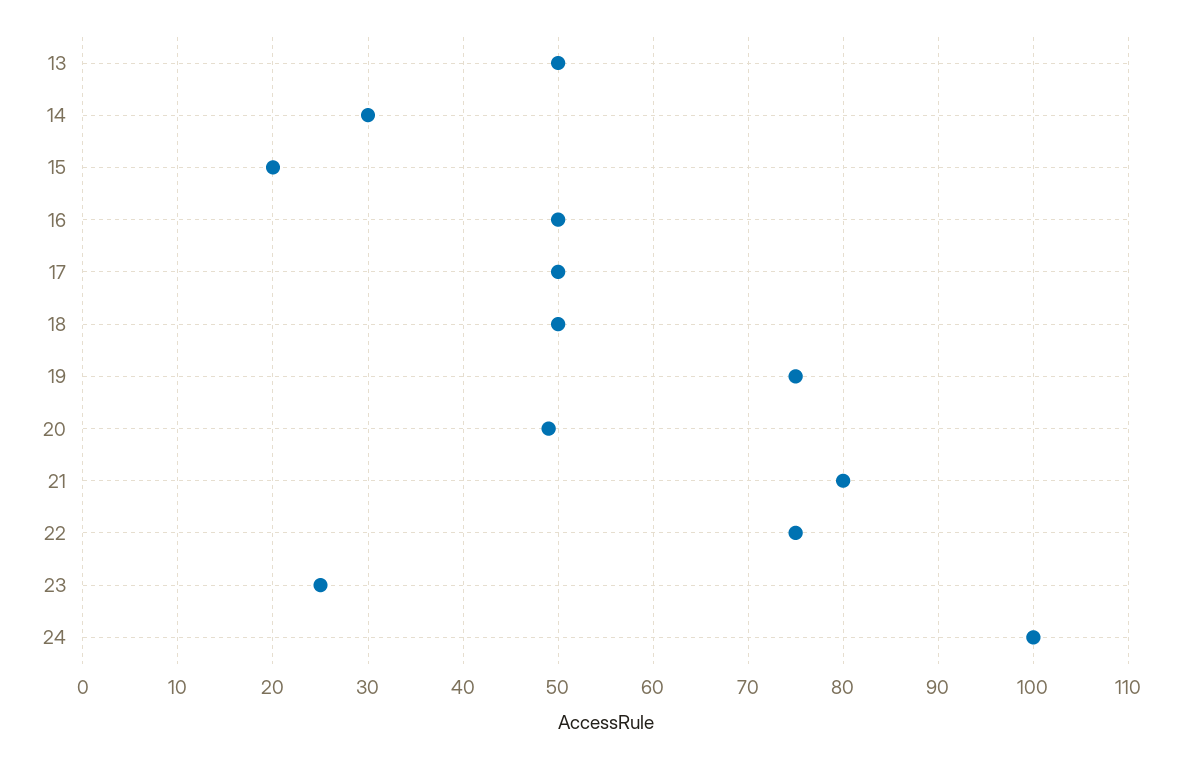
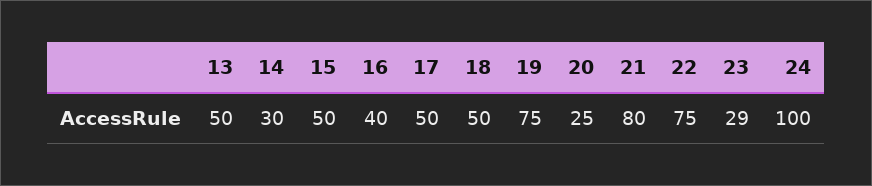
  {
    "13": 50,
    "14": 30,
-   "15": 20,
+   "15": 50,
-   "16": 50,
+   "16": 40,
    "17": 50,
    "18": 50,
    "19": 75,
-   "20": 49,
+   "20": 25,
    "21": 80,
    "22": 75,
-   "23": 25,
+   "23": 29,
    "24": 100
  }

